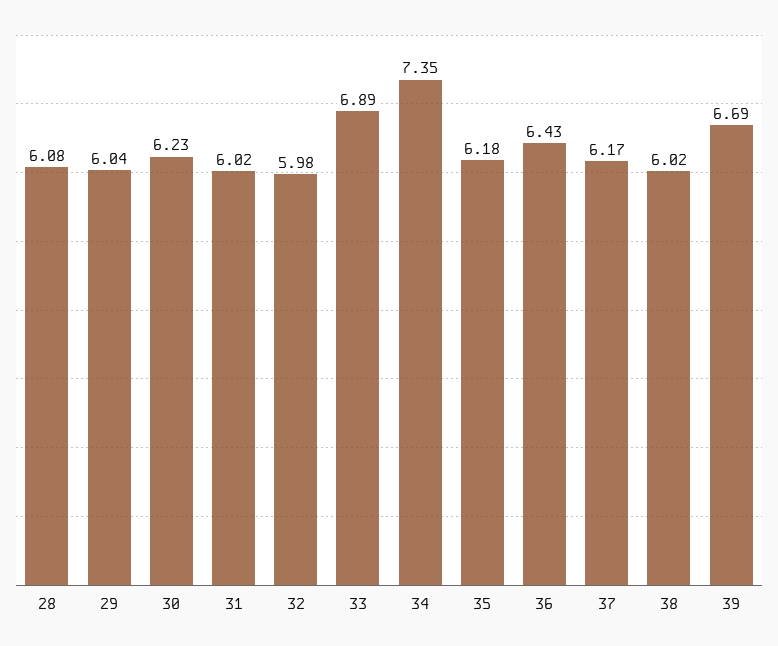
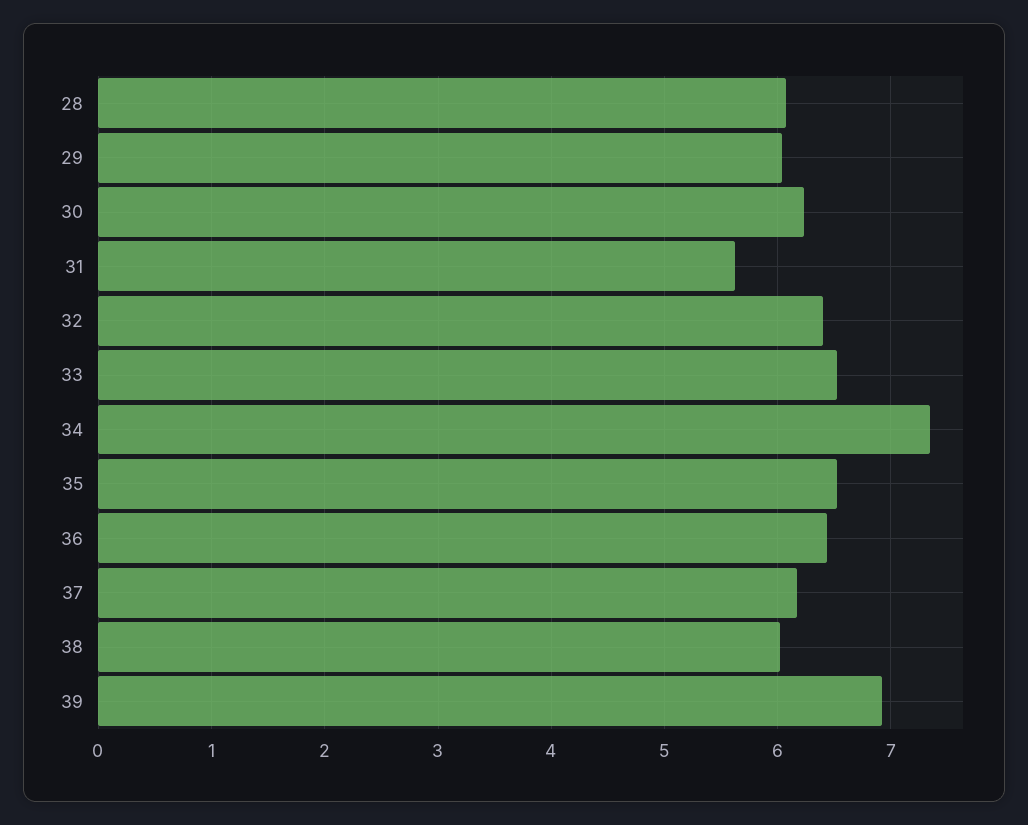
  {
    "28": 6.08,
    "29": 6.04,
    "30": 6.23,
-   "31": 6.02,
+   "31": 5.6,
-   "32": 5.98,
+   "32": 6.4,
-   "33": 6.89,
+   "33": 6.5,
    "34": 7.35,
-   "35": 6.18,
+   "35": 6.5,
    "36": 6.43,
    "37": 6.17,
    "38": 6.02,
-   "39": 6.69
+   "39": 6.9
  }

